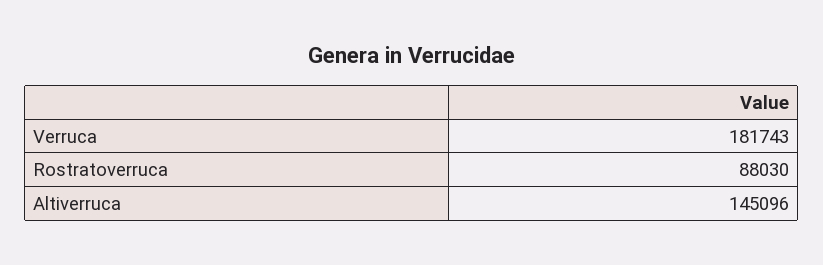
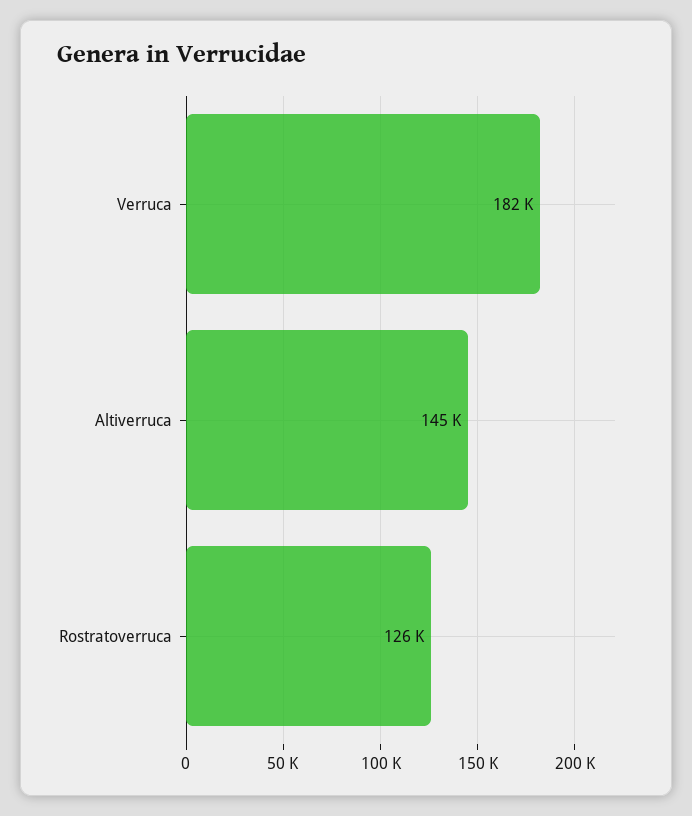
  {
    "Verruca": 181743,
-   "Rostratoverruca": 88030,
+   "Rostratoverruca": 126000,
    "Altiverruca": 145096
  }

